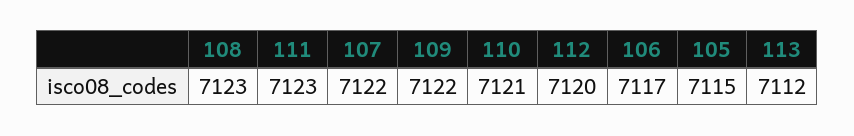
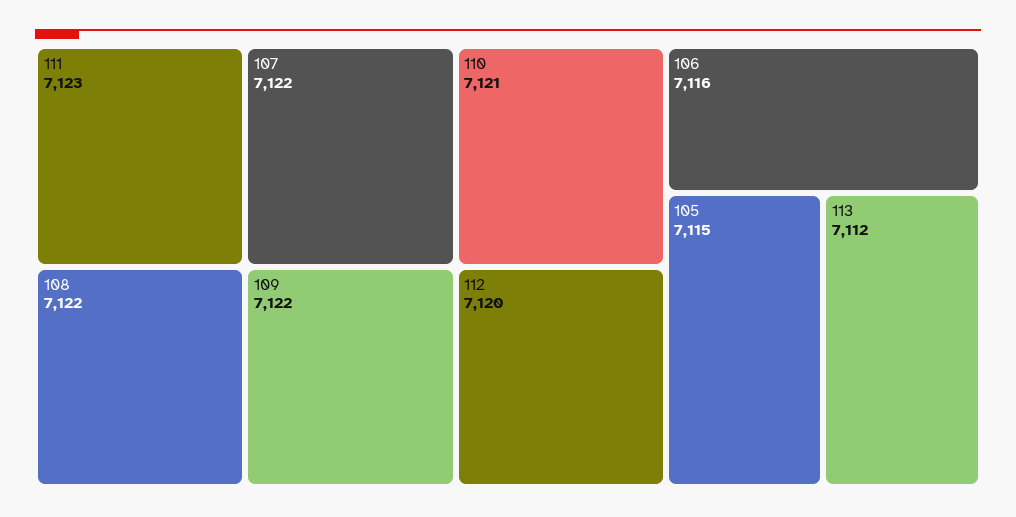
  {
-   "108": 7123,
+   "108": 7122,
    "111": 7123,
    "107": 7122,
    "109": 7122,
    "110": 7121,
    "112": 7120,
-   "106": 7117,
+   "106": 7116,
    "105": 7115,
    "113": 7112
  }

